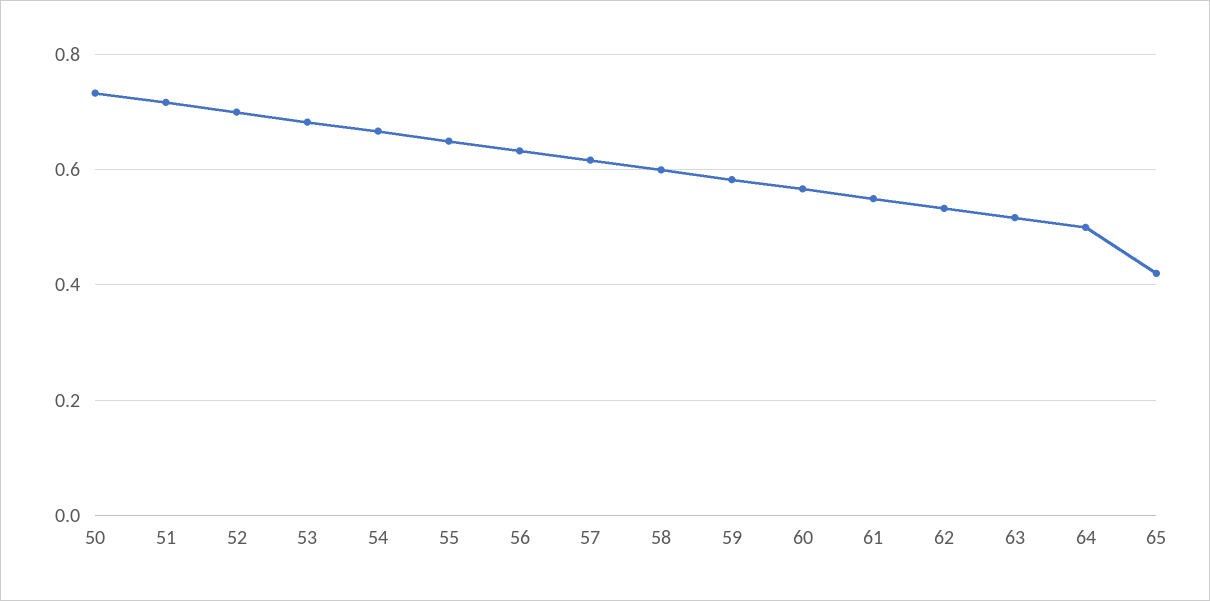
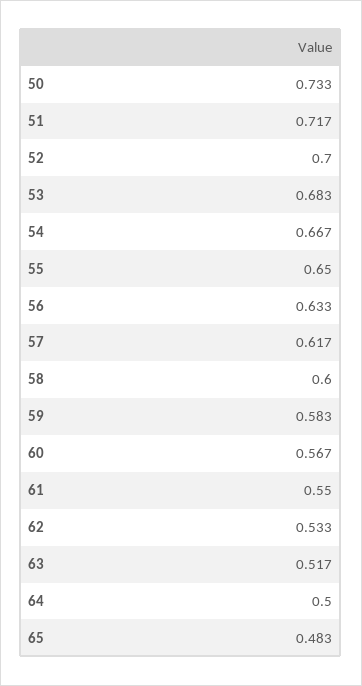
  {
    "50": 0.733,
    "51": 0.717,
    "52": 0.7,
    "53": 0.683,
    "54": 0.667,
    "55": 0.65,
    "56": 0.633,
    "57": 0.617,
    "58": 0.6,
    "59": 0.583,
    "60": 0.567,
    "61": 0.55,
    "62": 0.533,
    "63": 0.517,
    "64": 0.5,
-   "65": 0.42
+   "65": 0.483
  }

